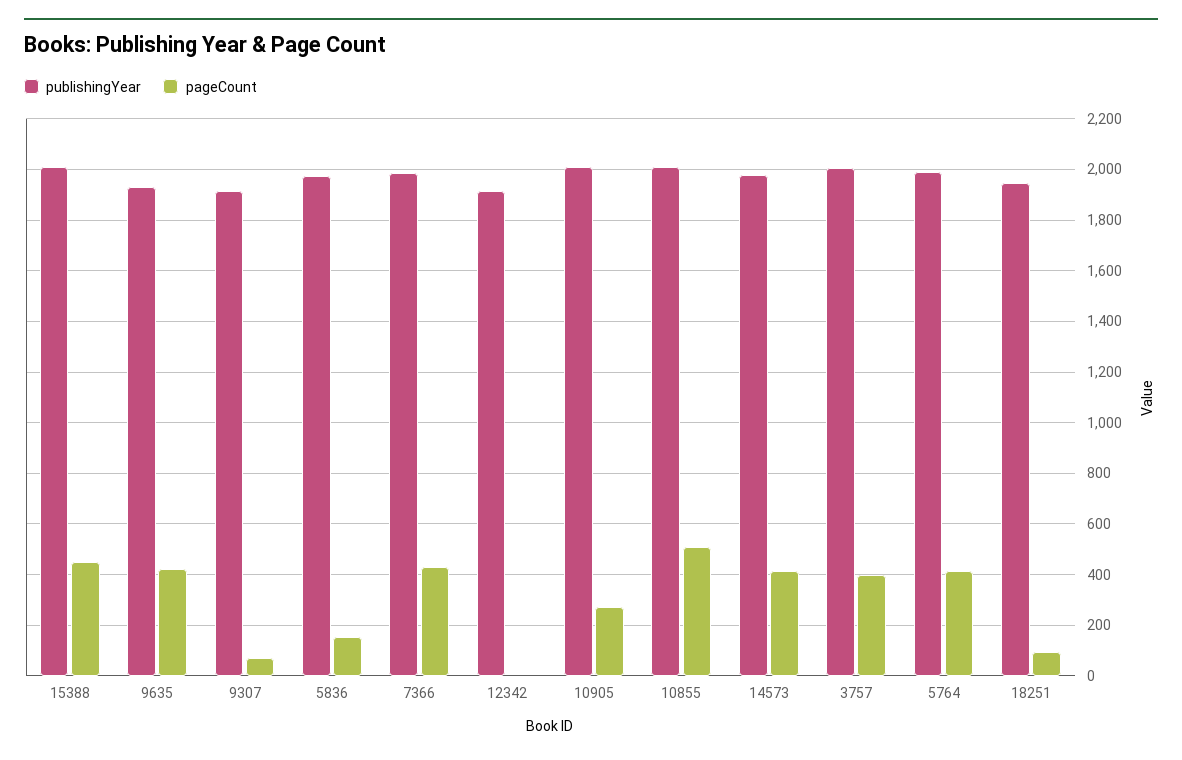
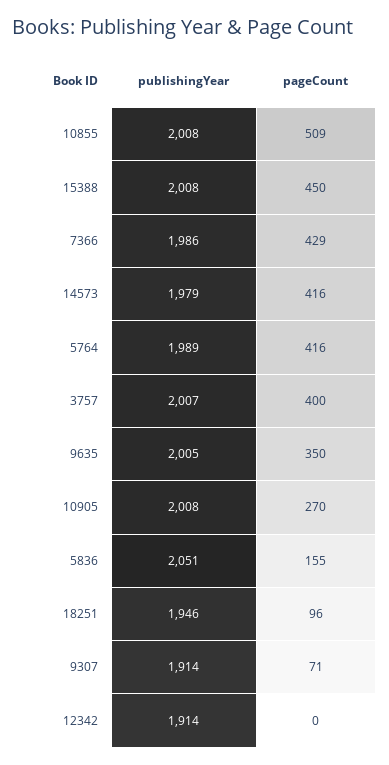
  {
    "publishingYear": {
      "15388": 2008,
-     "9635": 1925,
+     "9635": 2005,
      "9307": 1914,
-     "5836": 1975,
+     "5836": 2051,
      "7366": 1986,
      "12342": 1914,
      "10905": 2008,
      "10855": 2008,
      "14573": 1979,
      "3757": 2007,
      "5764": 1989,
      "18251": 1946
    },
    "pageCount": {
      "15388": 450,
-     "9635": 425,
+     "9635": 350,
      "9307": 71,
      "5836": 155,
      "7366": 429,
      "12342": 0,
      "10905": 270,
      "10855": 509,
      "14573": 416,
      "3757": 400,
      "5764": 416,
      "18251": 96
    }
  }

